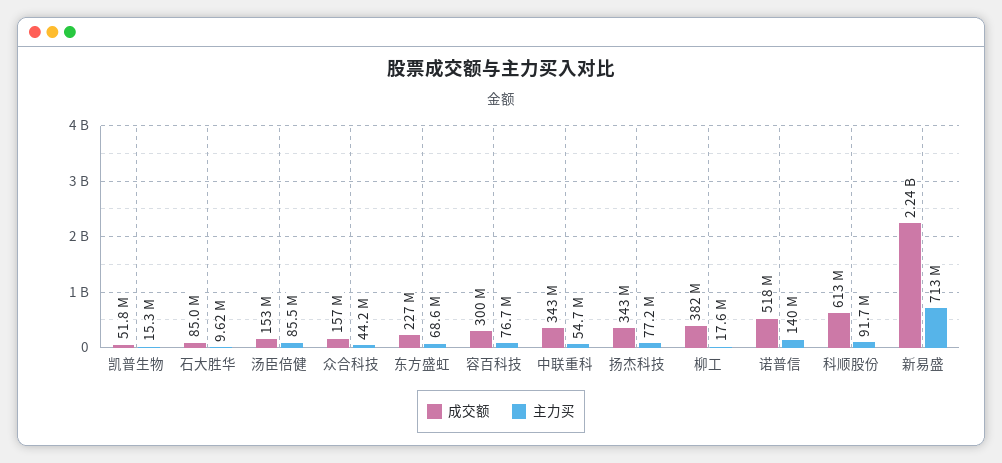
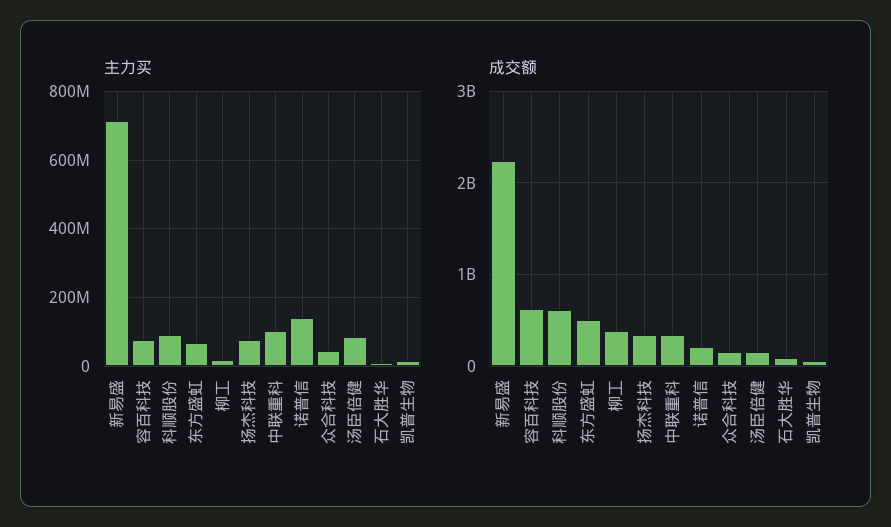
  {
    "成交额": {
      "凯普生物": 51800000,
      "石大胜华": 85000000,
      "汤臣倍健": 153000000,
      "众合科技": 157000000,
-     "东方盛虹": 227000000,
+     "东方盛虹": 500000000,
-     "容百科技": 300000000,
+     "容百科技": 600000000,
      "中联重科": 343000000,
      "扬杰科技": 343000000,
      "柳工": 382000000,
-     "诺普信": 518000000,
+     "诺普信": 200000000,
      "科顺股份": 613000000,
      "新易盛": 2240000000
    },
    "主力买": {
      "凯普生物": 15300000,
      "石大胜华": 9620000,
      "汤臣倍健": 85500000,
      "众合科技": 44200000,
      "东方盛虹": 68600000,
      "容百科技": 76700000,
-     "中联重科": 54700000,
+     "中联重科": 100000000,
      "扬杰科技": 77200000,
      "柳工": 17600000,
      "诺普信": 140000000,
      "科顺股份": 91700000,
      "新易盛": 713000000
    }
  }

